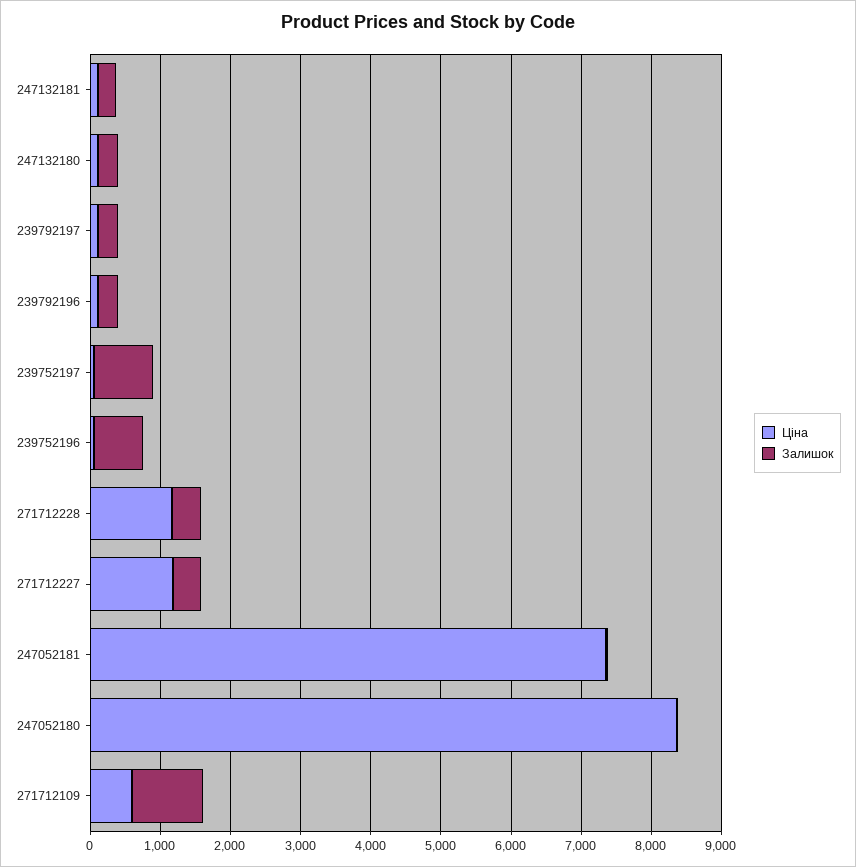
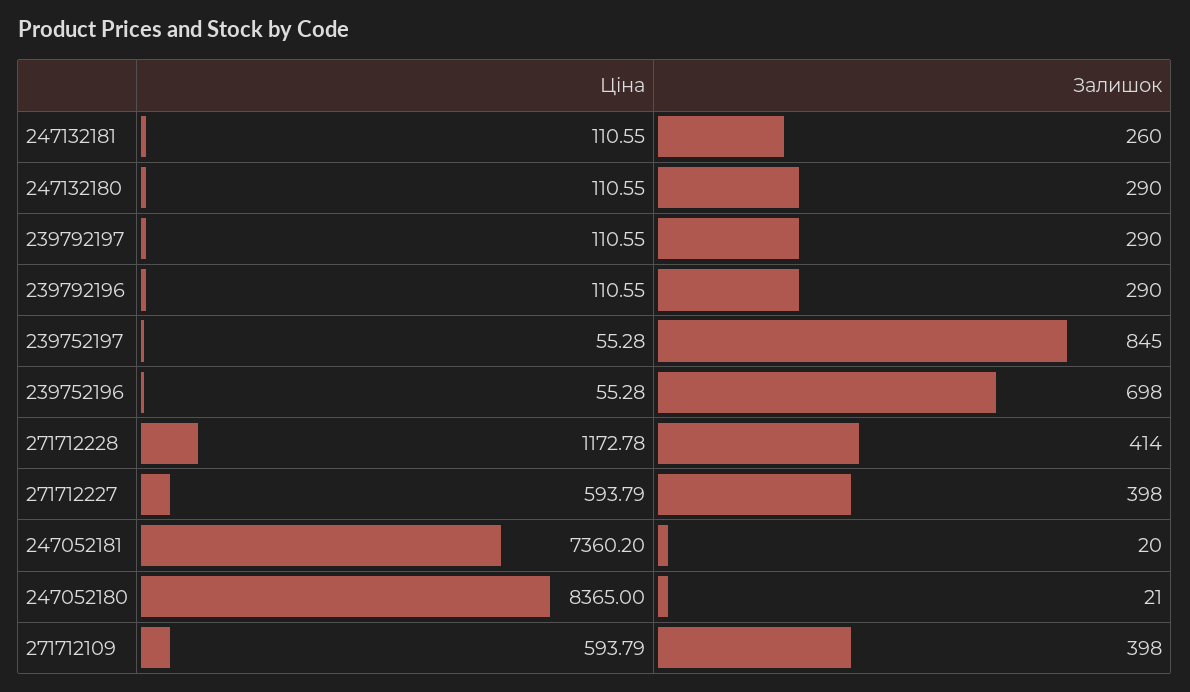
  {
    "Ціна": {
      "247132181": 110.55,
      "247132180": 110.55,
      "239792197": 110.55,
      "239792196": 110.55,
      "239752197": 55.28,
      "239752196": 55.28,
      "271712228": 1172.78,
-     "271712227": 1200,
+     "271712227": 593.79,
      "247052181": 7360.2,
      "247052180": 8365,
      "271712109": 593.79
    },
    "Залишок": {
      "247132181": 260,
      "247132180": 290,
      "239792197": 290,
      "239792196": 290,
      "239752197": 845,
      "239752196": 698,
      "271712228": 414,
      "271712227": 398,
      "247052181": 20,
      "247052180": 21,
-     "271712109": 1000
+     "271712109": 398
    }
  }

